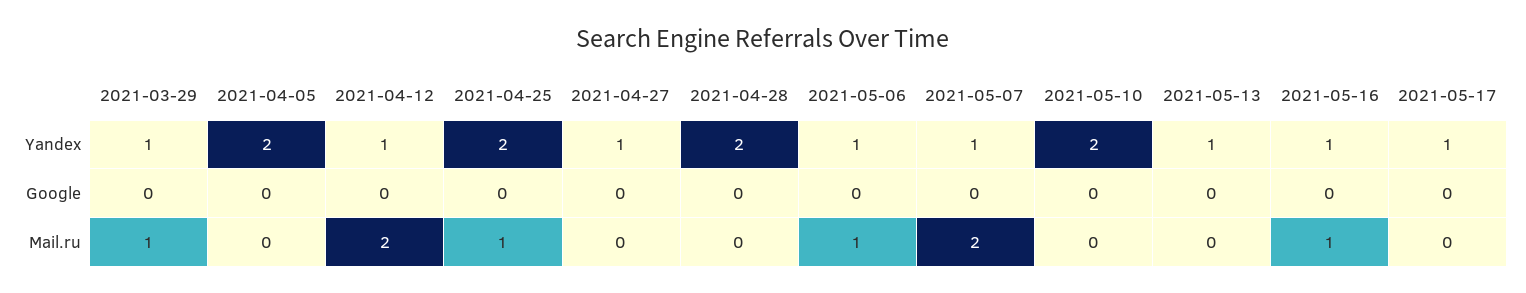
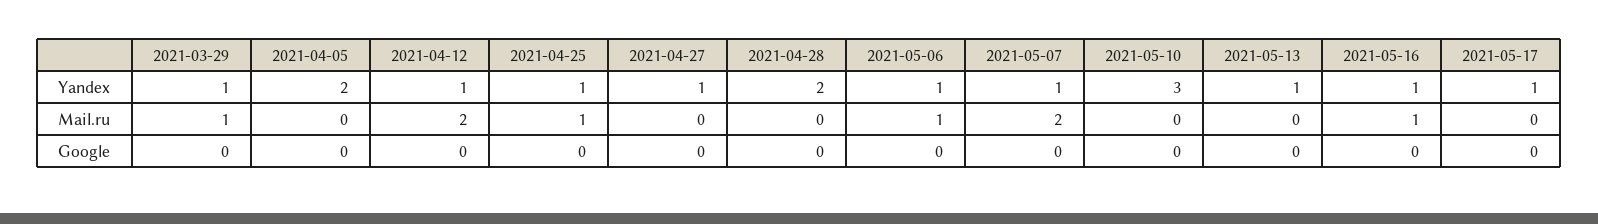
  {
    "2021-03-29": {
      "Yandex": 1,
      "Google": 0,
      "Mail.ru": 1
    },
    "2021-04-05": {
      "Yandex": 2,
      "Google": 0,
      "Mail.ru": 0
    },
    "2021-04-12": {
      "Yandex": 1,
      "Google": 0,
      "Mail.ru": 2
    },
    "2021-04-25": {
-     "Yandex": 2,
+     "Yandex": 1,
      "Google": 0,
      "Mail.ru": 1
    },
    "2021-04-27": {
      "Yandex": 1,
      "Google": 0,
      "Mail.ru": 0
    },
    "2021-04-28": {
      "Yandex": 2,
      "Google": 0,
      "Mail.ru": 0
    },
    "2021-05-06": {
      "Yandex": 1,
      "Google": 0,
      "Mail.ru": 1
    },
    "2021-05-07": {
      "Yandex": 1,
      "Google": 0,
      "Mail.ru": 2
    },
    "2021-05-10": {
-     "Yandex": 2,
+     "Yandex": 3,
      "Google": 0,
      "Mail.ru": 0
    },
    "2021-05-13": {
      "Yandex": 1,
      "Google": 0,
      "Mail.ru": 0
    },
    "2021-05-16": {
      "Yandex": 1,
      "Google": 0,
      "Mail.ru": 1
    },
    "2021-05-17": {
      "Yandex": 1,
      "Google": 0,
      "Mail.ru": 0
    }
  }

